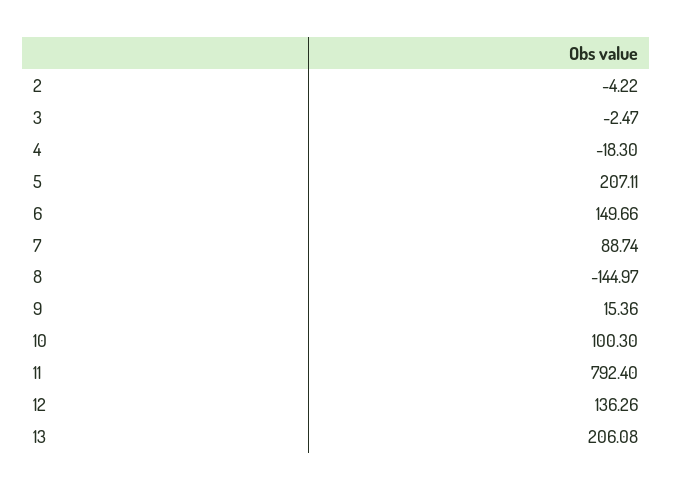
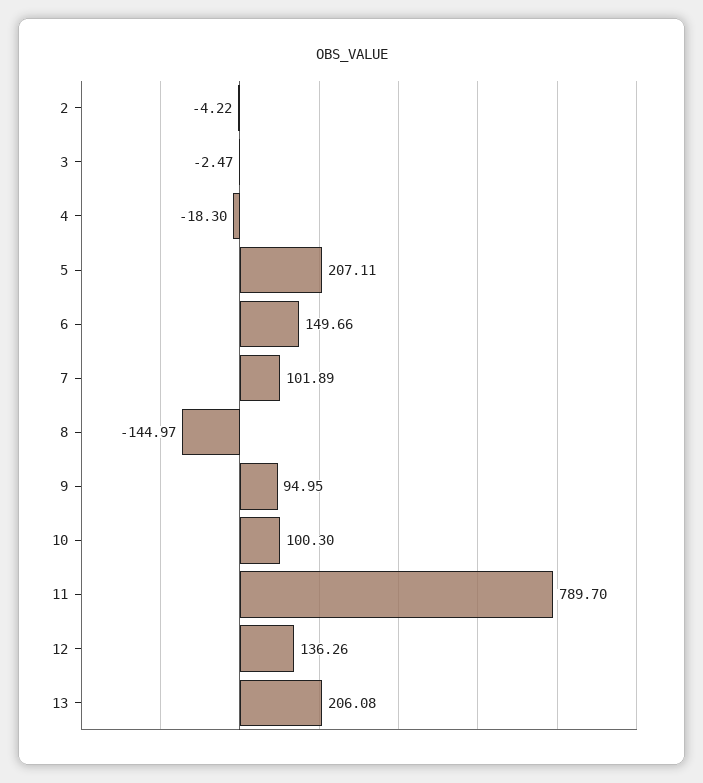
  {
    "2": -4.22,
    "3": -2.47,
    "4": -18.3,
    "5": 207.11,
    "6": 149.66,
-   "7": 88.74,
+   "7": 101.89,
    "8": -144.97,
-   "9": 15.36,
+   "9": 94.95,
    "10": 100.3,
-   "11": 792.4,
+   "11": 789.7,
    "12": 136.26,
    "13": 206.08
  }

